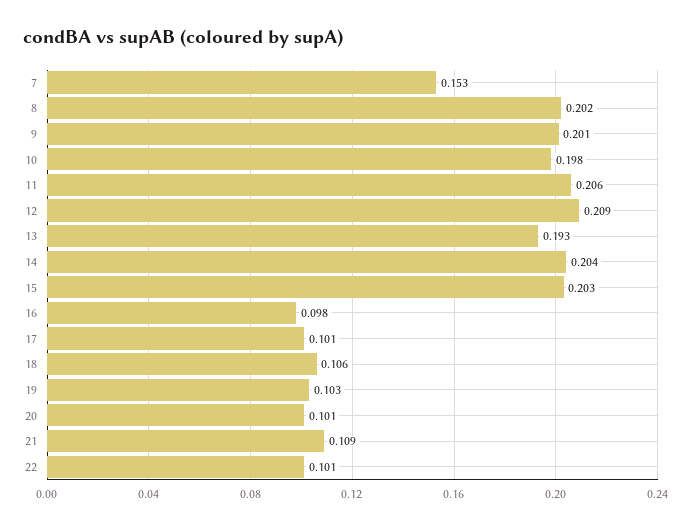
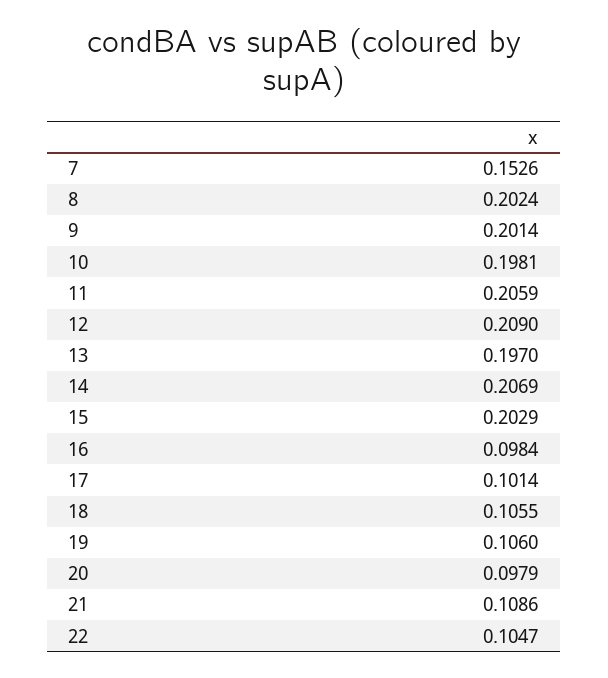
  {
    "7": 0.1526,
    "8": 0.2024,
    "9": 0.2014,
    "10": 0.1981,
    "11": 0.2059,
    "12": 0.209,
-   "13": 0.193,
+   "13": 0.197,
-   "14": 0.204,
+   "14": 0.2069,
    "15": 0.2029,
    "16": 0.0984,
    "17": 0.1014,
    "18": 0.1055,
-   "19": 0.103,
+   "19": 0.106,
-   "20": 0.101,
+   "20": 0.0979,
    "21": 0.1086,
-   "22": 0.101
+   "22": 0.1047
  }

